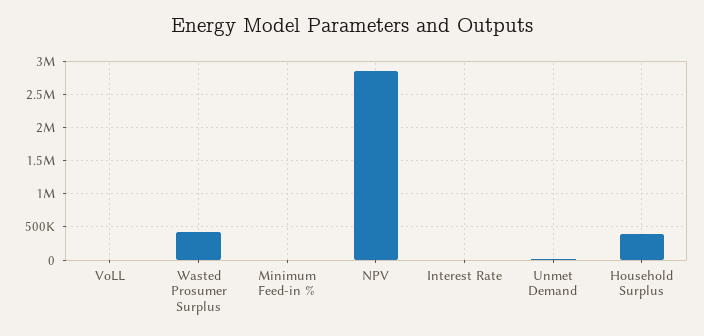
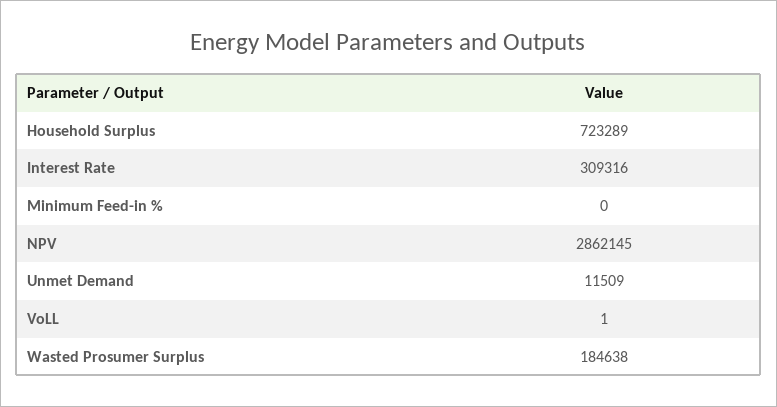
  {
    "VoLL": 1,
-   "Wasted Prosumer Surplus": 400000,
+   "Wasted Prosumer Surplus": 184638,
    "Minimum Feed-in %": 0,
    "NPV": 2862145,
-   "Interest Rate": 0,
+   "Interest Rate": 309316,
    "Unmet Demand": 11509,
-   "Household Surplus": 400000
+   "Household Surplus": 723289
  }

